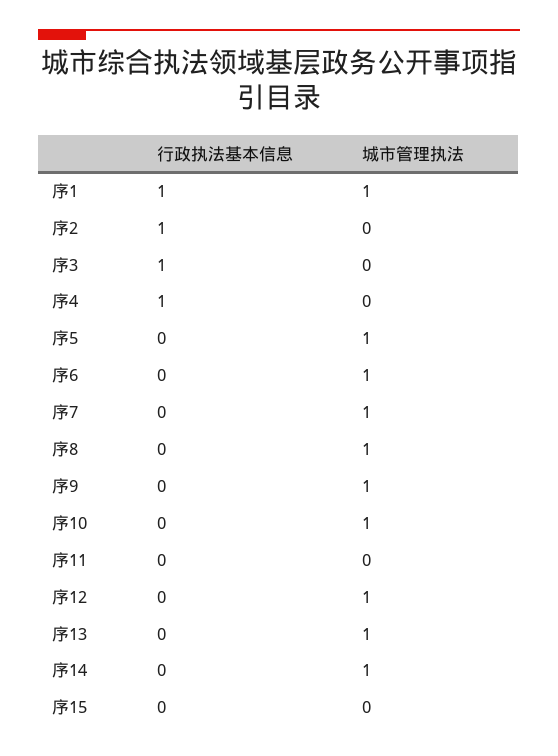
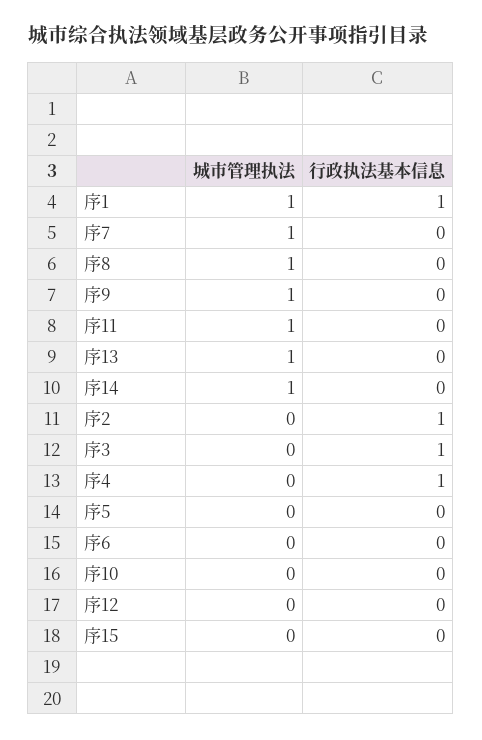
  {
    "行政执法基本信息": {
      "序1": 1,
      "序2": 1,
      "序3": 1,
      "序4": 1,
      "序5": 0,
      "序6": 0,
      "序7": 0,
      "序8": 0,
      "序9": 0,
      "序10": 0,
      "序11": 0,
      "序12": 0,
      "序13": 0,
      "序14": 0,
      "序15": 0
    },
    "城市管理执法": {
      "序1": 1,
      "序2": 0,
      "序3": 0,
      "序4": 0,
-     "序5": 1,
+     "序5": 0,
-     "序6": 1,
+     "序6": 0,
      "序7": 1,
      "序8": 1,
      "序9": 1,
-     "序10": 1,
+     "序10": 0,
-     "序11": 0,
+     "序11": 1,
-     "序12": 1,
+     "序12": 0,
      "序13": 1,
      "序14": 1,
      "序15": 0
    }
  }

